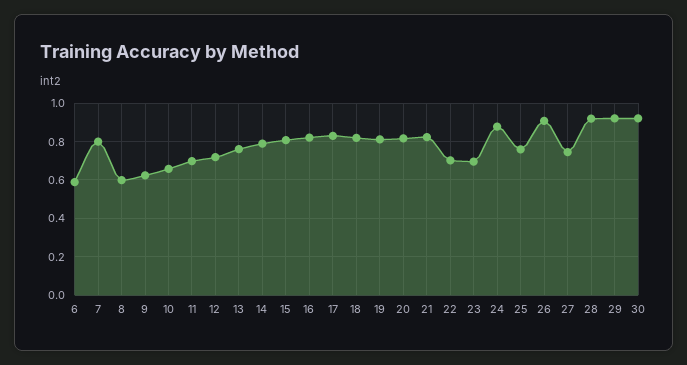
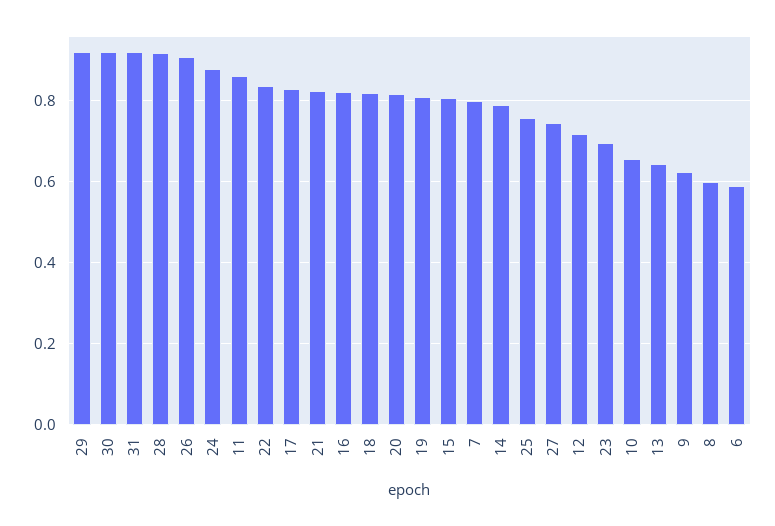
  {
    "6": 0.58,
    "7": 0.8,
    "8": 0.6,
    "9": 0.62,
    "10": 0.66,
-   "11": 0.7,
+   "11": 0.86,
    "12": 0.72,
-   "13": 0.75,
+   "13": 0.64,
    "14": 0.78,
    "15": 0.8,
    "16": 0.82,
    "17": 0.84,
    "18": 0.82,
    "19": 0.82,
    "20": 0.82,
    "21": 0.82,
-   "22": 0.7,
+   "22": 0.84,
    "23": 0.7,
    "24": 0.88,
    "25": 0.76,
    "26": 0.9,
    "27": 0.74,
    "28": 0.92,
    "29": 0.92,
-   "30": 0.92
+   "30": 0.92,
+   "31": 0.92
  }

